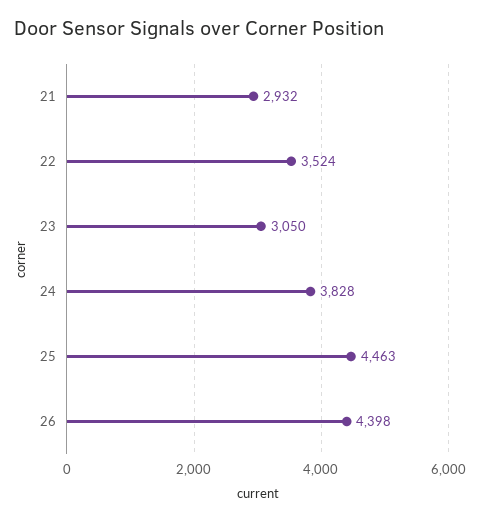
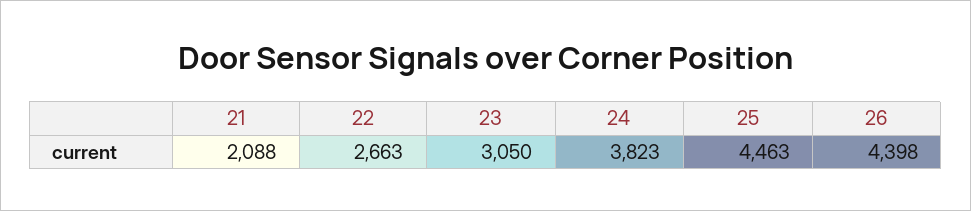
  {
-   "21": 2932,
+   "21": 2088,
-   "22": 3524,
+   "22": 2663,
    "23": 3050,
-   "24": 3828,
+   "24": 3823,
    "25": 4463,
    "26": 4398
  }

